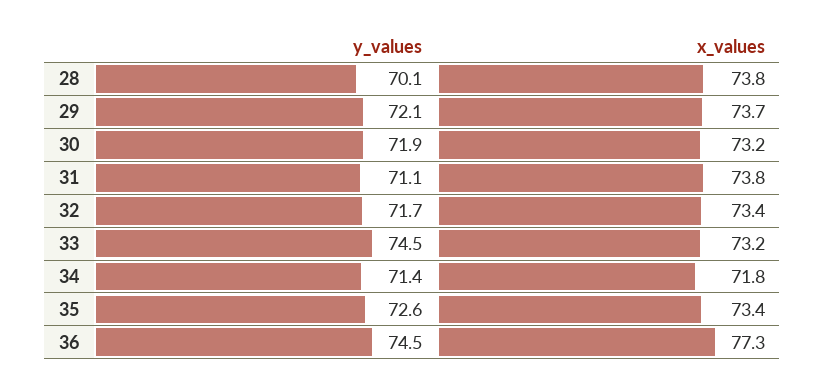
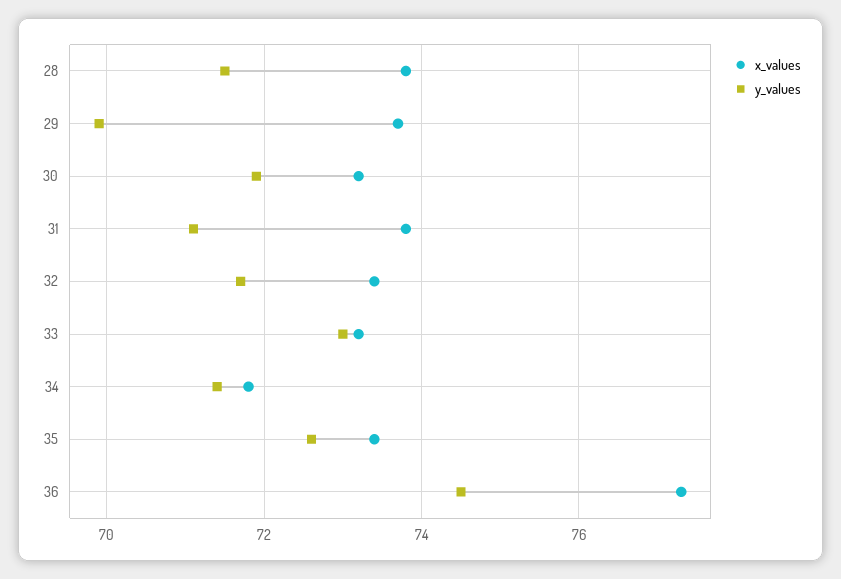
  {
    "y_values": {
-     "28": 70.1,
+     "28": 71.5,
-     "29": 72.1,
+     "29": 70,
      "30": 71.9,
      "31": 71.1,
      "32": 71.7,
-     "33": 74.5,
+     "33": 73,
      "34": 71.4,
      "35": 72.6,
      "36": 74.5
    },
    "x_values": {
      "28": 73.8,
      "29": 73.7,
      "30": 73.2,
      "31": 73.8,
      "32": 73.4,
      "33": 73.2,
      "34": 71.8,
      "35": 73.4,
      "36": 77.3
    }
  }

